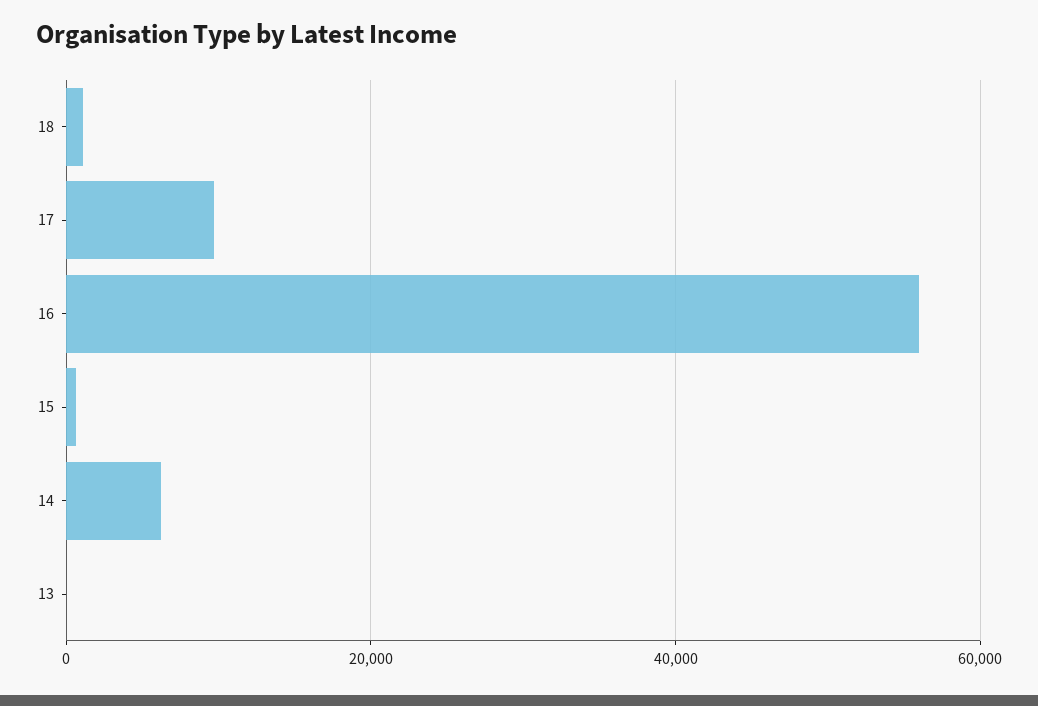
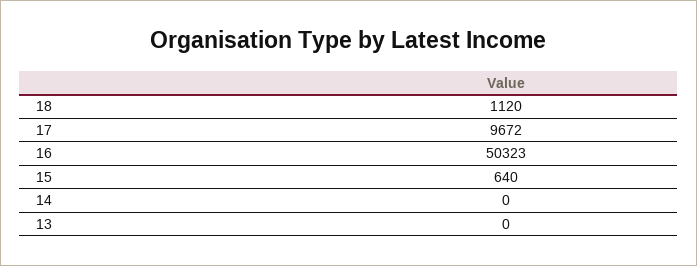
  {
    "18": 1120,
    "17": 9672,
-   "16": 56000,
+   "16": 50323,
    "15": 640,
-   "14": 6000,
+   "14": 0,
    "13": 0
  }

